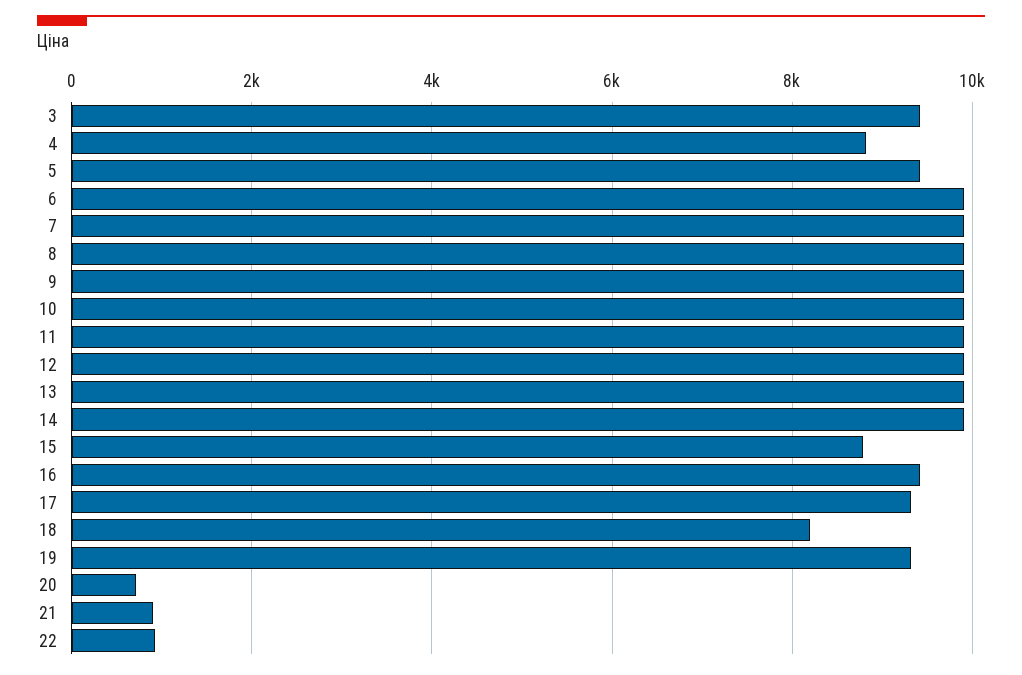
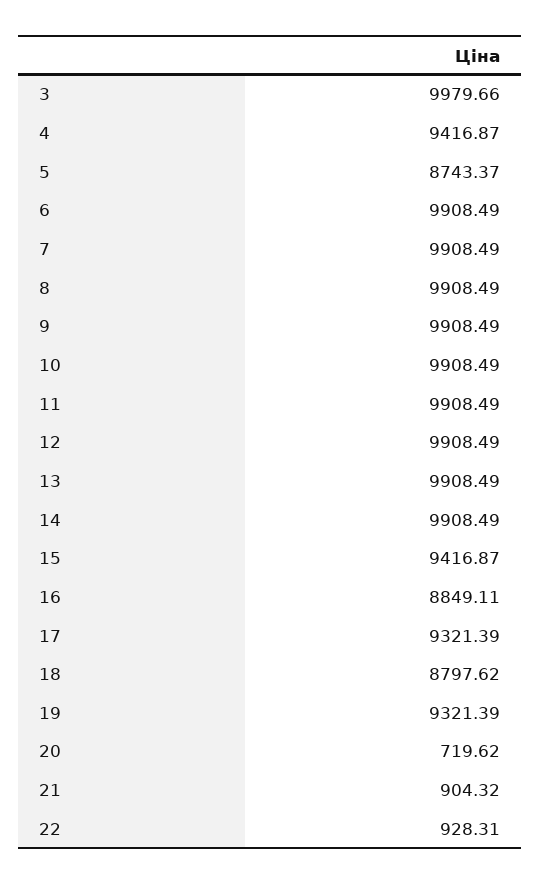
  {
-   "3": 9400,
+   "3": 9979.66,
-   "4": 8800,
+   "4": 9416.87,
-   "5": 9400,
+   "5": 8743.37,
    "6": 9908.49,
    "7": 9908.49,
    "8": 9908.49,
    "9": 9908.49,
    "10": 9908.49,
    "11": 9908.49,
    "12": 9908.49,
    "13": 9908.49,
    "14": 9908.49,
-   "15": 8800,
+   "15": 9416.87,
-   "16": 9400,
+   "16": 8849.11,
    "17": 9321.39,
-   "18": 8200,
+   "18": 8797.62,
    "19": 9321.39,
    "20": 719.62,
    "21": 904.32,
    "22": 928.31
  }

